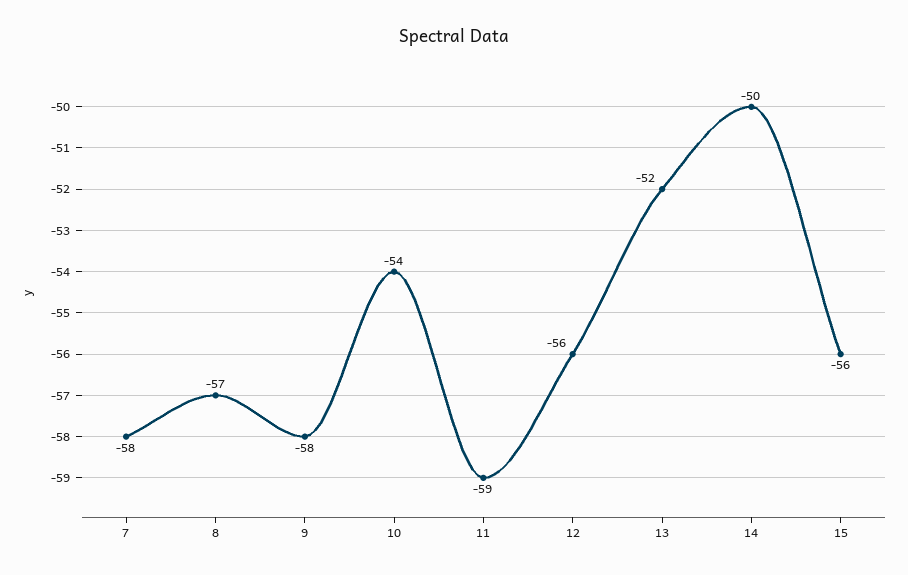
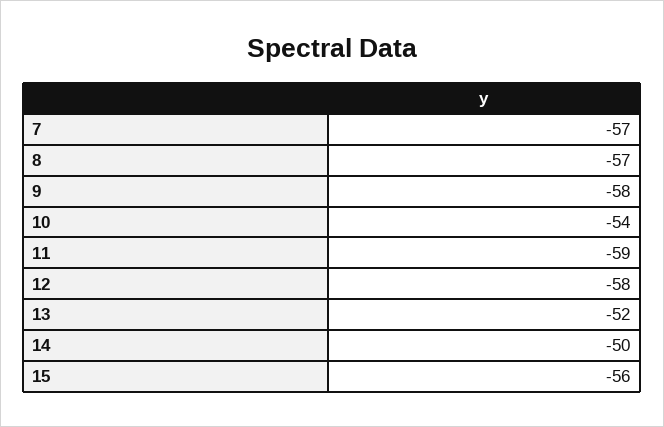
  {
-   "7": -58,
+   "7": -57,
    "8": -57,
    "9": -58,
    "10": -54,
    "11": -59,
-   "12": -56,
+   "12": -58,
    "13": -52,
    "14": -50,
    "15": -56
  }

